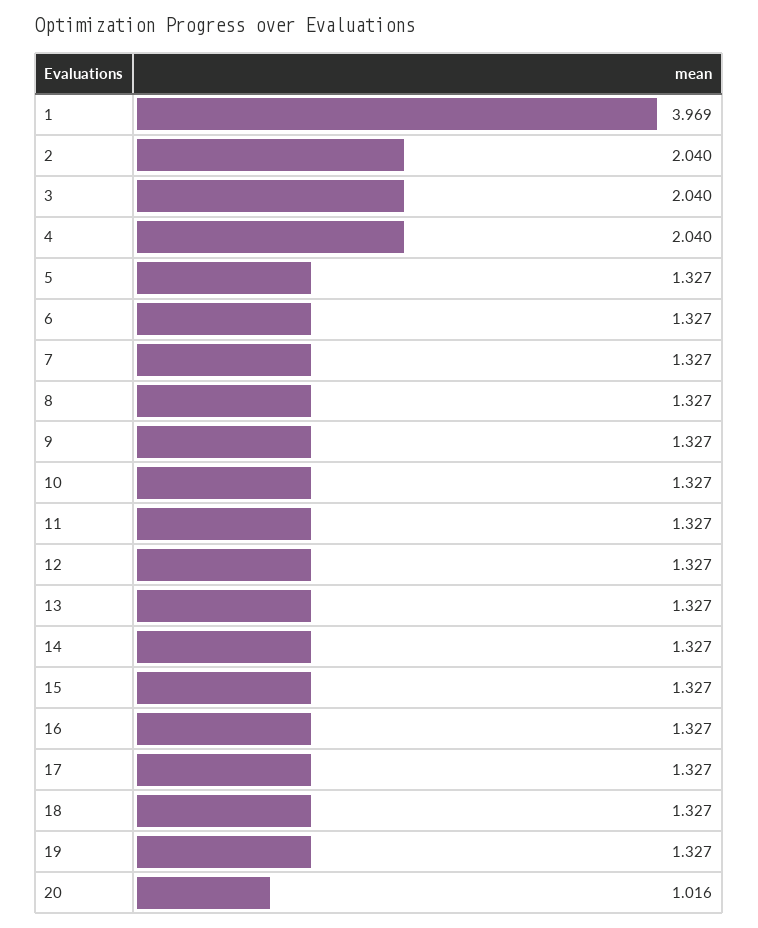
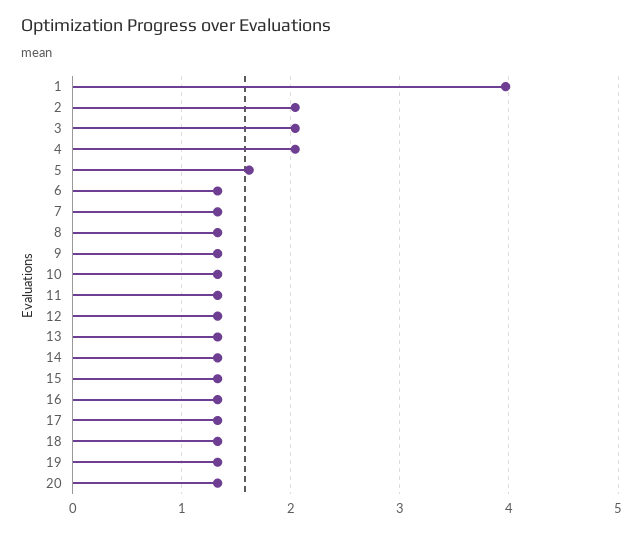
  {
    "1": 3.969,
    "2": 2.04,
    "3": 2.04,
    "4": 2.04,
-   "5": 1.327,
+   "5": 1.6,
    "6": 1.327,
    "7": 1.327,
    "8": 1.327,
    "9": 1.327,
    "10": 1.327,
    "11": 1.327,
    "12": 1.327,
    "13": 1.327,
    "14": 1.327,
    "15": 1.327,
    "16": 1.327,
    "17": 1.327,
    "18": 1.327,
    "19": 1.327,
-   "20": 1.016
+   "20": 1.3
  }

